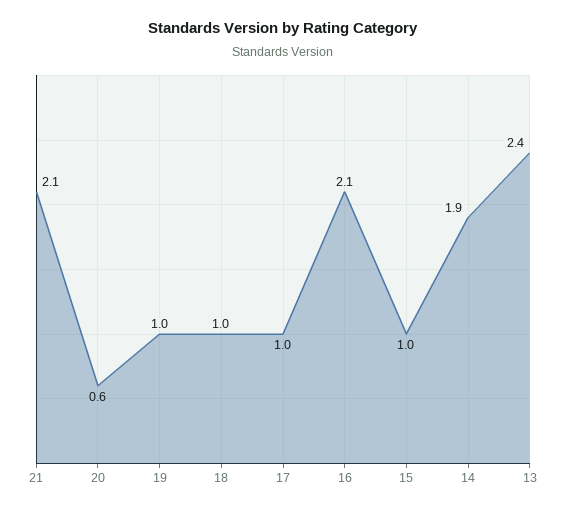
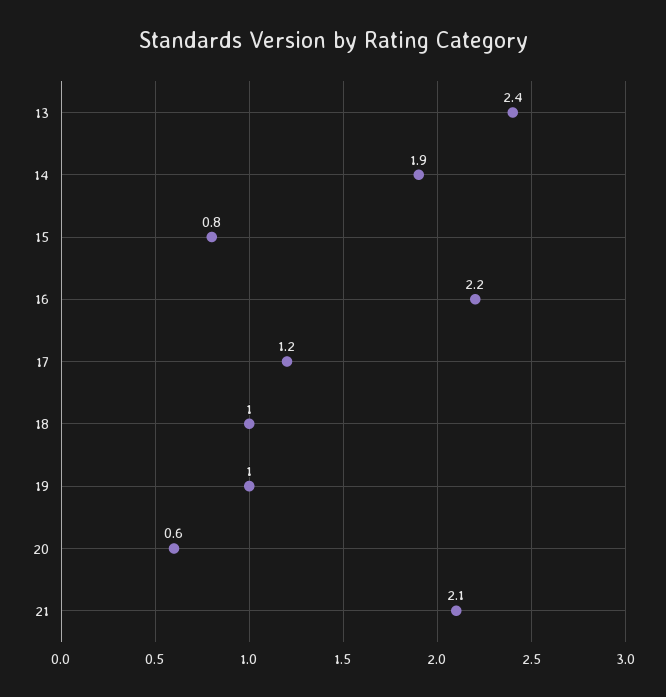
  {
    "21": 2.1,
    "20": 0.6,
    "19": 1,
    "18": 1,
-   "17": 1,
+   "17": 1.2,
-   "16": 2.1,
+   "16": 2.2,
-   "15": 1,
+   "15": 0.8,
    "14": 1.9,
    "13": 2.4
  }

